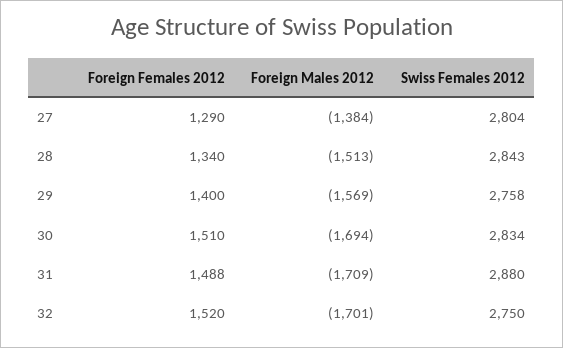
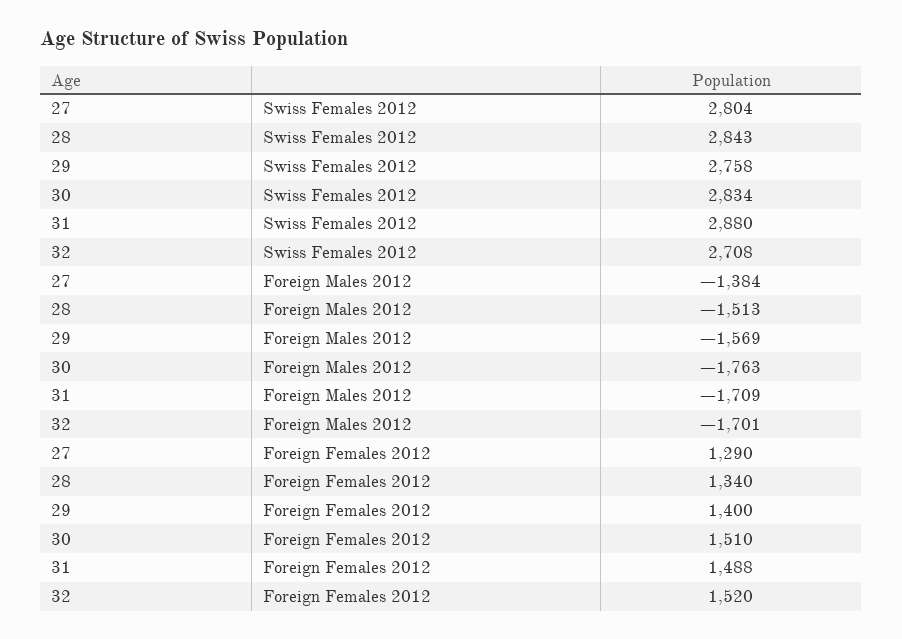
  {
    "Foreign Females 2012": {
      "27": 1290,
      "28": 1340,
      "29": 1400,
      "30": 1510,
      "31": 1488,
      "32": 1520
    },
    "Foreign Males 2012": {
      "27": -1384,
      "28": -1513,
      "29": -1569,
-     "30": -1694,
+     "30": -1763,
      "31": -1709,
      "32": -1701
    },
    "Swiss Females 2012": {
      "27": 2804,
      "28": 2843,
      "29": 2758,
      "30": 2834,
      "31": 2880,
-     "32": 2750
+     "32": 2708
    }
  }

